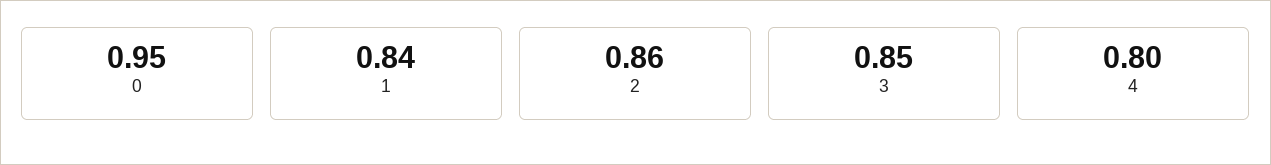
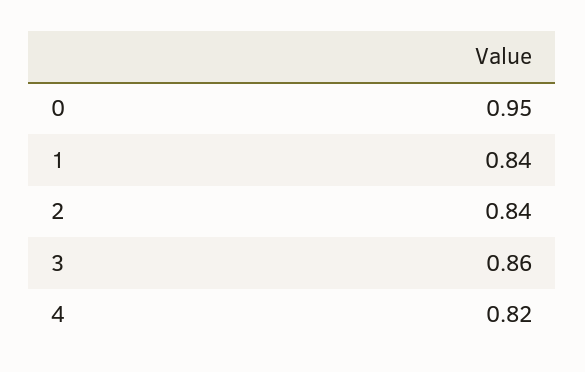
  {
    "0": 0.95,
    "1": 0.84,
-   "2": 0.86,
+   "2": 0.84,
-   "3": 0.85,
+   "3": 0.86,
-   "4": 0.8
+   "4": 0.82
  }

